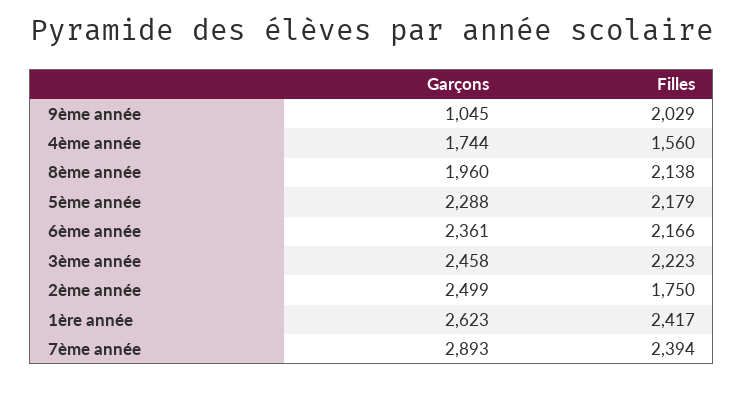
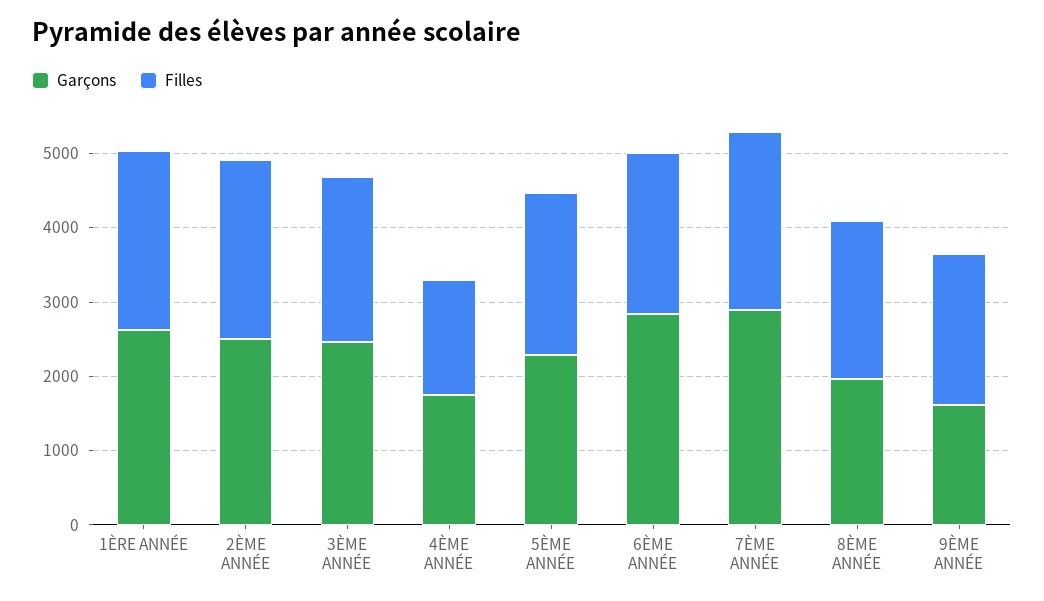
  {
    "Garçons": {
-     "9ème année": 1045,
+     "9ème année": 1600,
      "4ème année": 1744,
      "8ème année": 1960,
      "5ème année": 2288,
-     "6ème année": 2361,
+     "6ème année": 2800,
      "3ème année": 2458,
      "2ème année": 2499,
      "1ère année": 2623,
      "7ème année": 2893
    },
    "Filles": {
      "9ème année": 2029,
      "4ème année": 1560,
      "8ème année": 2138,
      "5ème année": 2179,
      "6ème année": 2166,
      "3ème année": 2223,
-     "2ème année": 1750,
+     "2ème année": 2400,
      "1ère année": 2417,
      "7ème année": 2394
    }
  }

